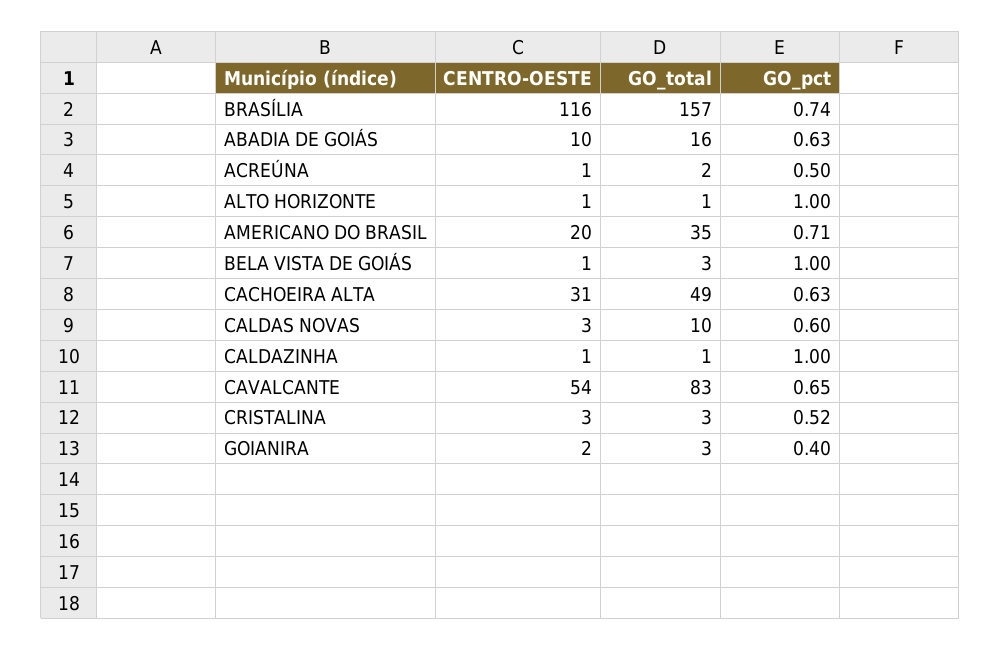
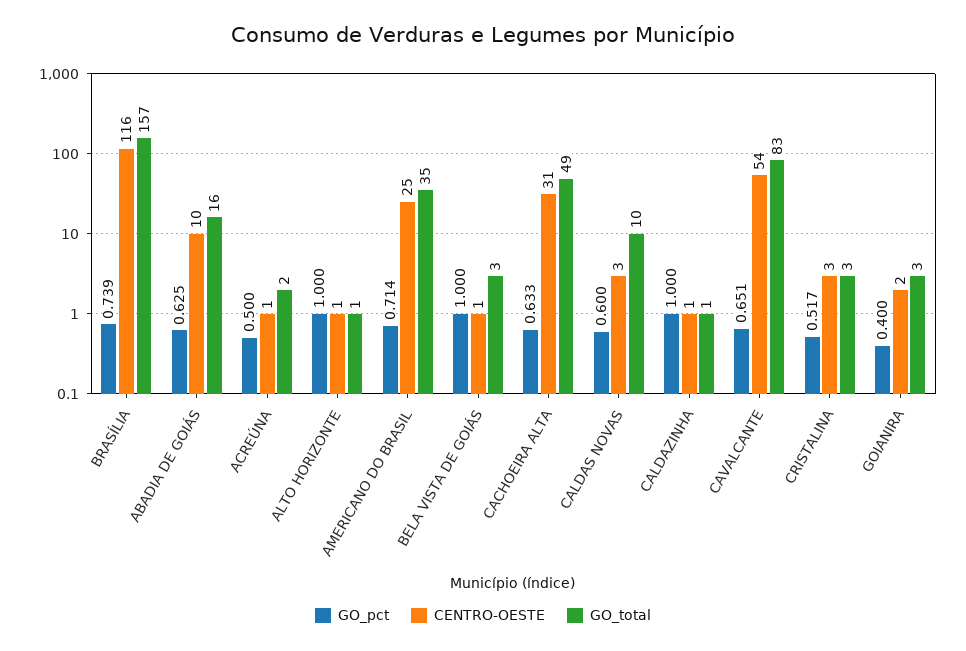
  {
    "CENTRO-OESTE": {
      "BRASÍLIA": 116,
      "ABADIA DE GOIÁS": 10,
      "ACREÚNA": 1,
      "ALTO HORIZONTE": 1,
-     "AMERICANO DO BRASIL": 20,
+     "AMERICANO DO BRASIL": 25,
      "BELA VISTA DE GOIÁS": 1,
      "CACHOEIRA ALTA": 31,
      "CALDAS NOVAS": 3,
      "CALDAZINHA": 1,
      "CAVALCANTE": 54,
      "CRISTALINA": 3,
      "GOIANIRA": 2
    },
    "GO_total": {
      "BRASÍLIA": 157,
      "ABADIA DE GOIÁS": 16,
      "ACREÚNA": 2,
      "ALTO HORIZONTE": 1,
      "AMERICANO DO BRASIL": 35,
      "BELA VISTA DE GOIÁS": 3,
      "CACHOEIRA ALTA": 49,
      "CALDAS NOVAS": 10,
      "CALDAZINHA": 1,
      "CAVALCANTE": 83,
      "CRISTALINA": 3,
      "GOIANIRA": 3
    },
    "GO_pct": {
      "BRASÍLIA": 0.739,
      "ABADIA DE GOIÁS": 0.625,
      "ACREÚNA": 0.5,
      "ALTO HORIZONTE": 1,
      "AMERICANO DO BRASIL": 0.714,
      "BELA VISTA DE GOIÁS": 1,
      "CACHOEIRA ALTA": 0.633,
      "CALDAS NOVAS": 0.6,
      "CALDAZINHA": 1,
      "CAVALCANTE": 0.651,
      "CRISTALINA": 0.517,
      "GOIANIRA": 0.4
    }
  }

